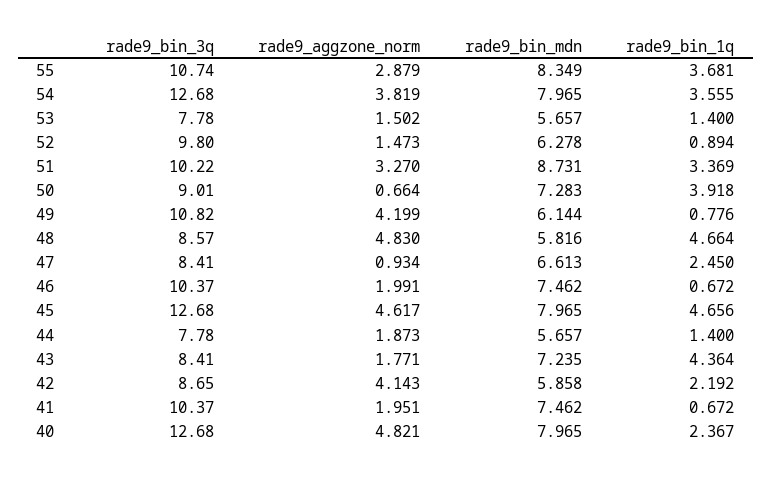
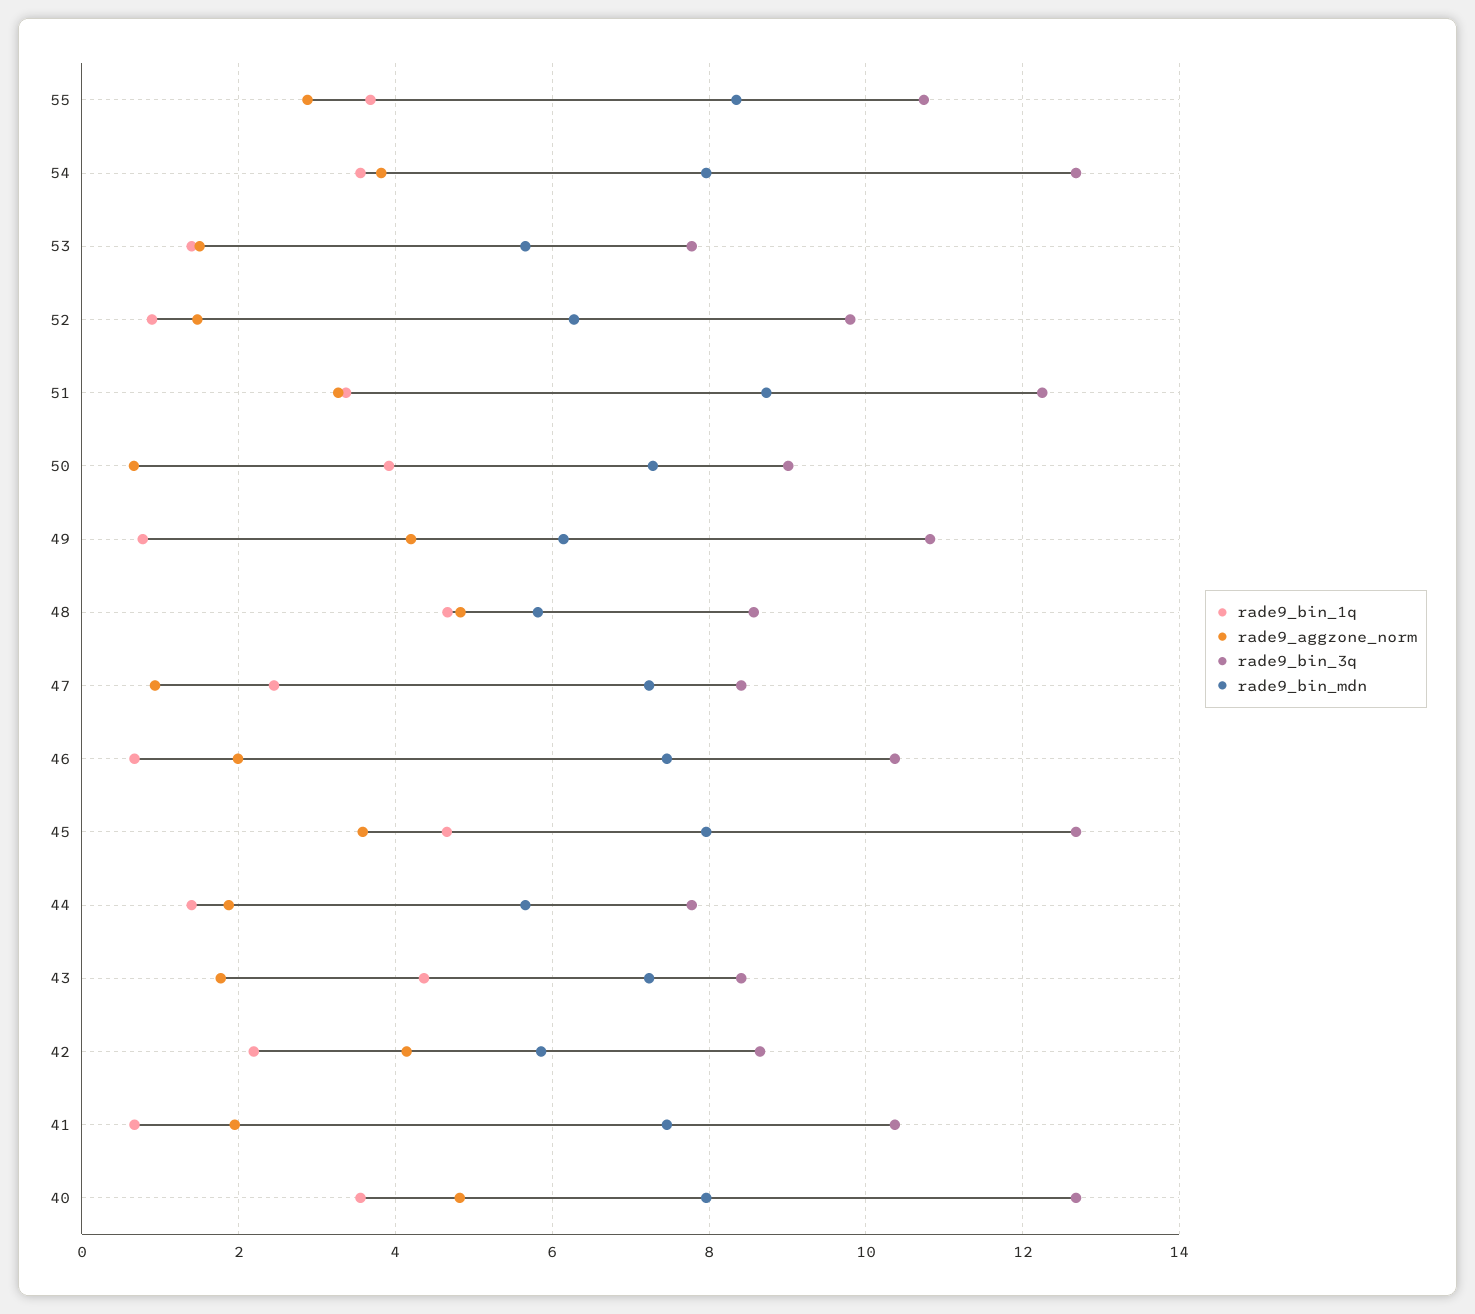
  {
    "rade9_bin_3q": {
      "55": 10.74,
      "54": 12.68,
      "53": 7.78,
      "52": 9.8,
-     "51": 10.22,
+     "51": 12.2,
      "50": 9.01,
      "49": 10.82,
      "48": 8.57,
      "47": 8.41,
      "46": 10.37,
      "45": 12.68,
      "44": 7.78,
      "43": 8.41,
      "42": 8.65,
      "41": 10.37,
      "40": 12.68
    },
    "rade9_aggzone_norm": {
      "55": 2.879,
      "54": 3.819,
      "53": 1.502,
      "52": 1.473,
      "51": 3.27,
      "50": 0.664,
      "49": 4.199,
      "48": 4.83,
      "47": 0.934,
      "46": 1.991,
-     "45": 4.617,
+     "45": 3.6,
      "44": 1.873,
      "43": 1.771,
      "42": 4.143,
      "41": 1.951,
      "40": 4.821
    },
    "rade9_bin_mdn": {
      "55": 8.349,
      "54": 7.965,
      "53": 5.657,
      "52": 6.278,
      "51": 8.731,
      "50": 7.283,
      "49": 6.144,
      "48": 5.816,
-     "47": 6.613,
+     "47": 7.2,
      "46": 7.462,
      "45": 7.965,
      "44": 5.657,
      "43": 7.235,
      "42": 5.858,
      "41": 7.462,
      "40": 7.965
    },
    "rade9_bin_1q": {
      "55": 3.681,
      "54": 3.555,
      "53": 1.4,
      "52": 0.894,
      "51": 3.369,
      "50": 3.918,
      "49": 0.776,
      "48": 4.664,
      "47": 2.45,
      "46": 0.672,
      "45": 4.656,
      "44": 1.4,
      "43": 4.364,
      "42": 2.192,
      "41": 0.672,
-     "40": 2.367
+     "40": 3.6
    }
  }

